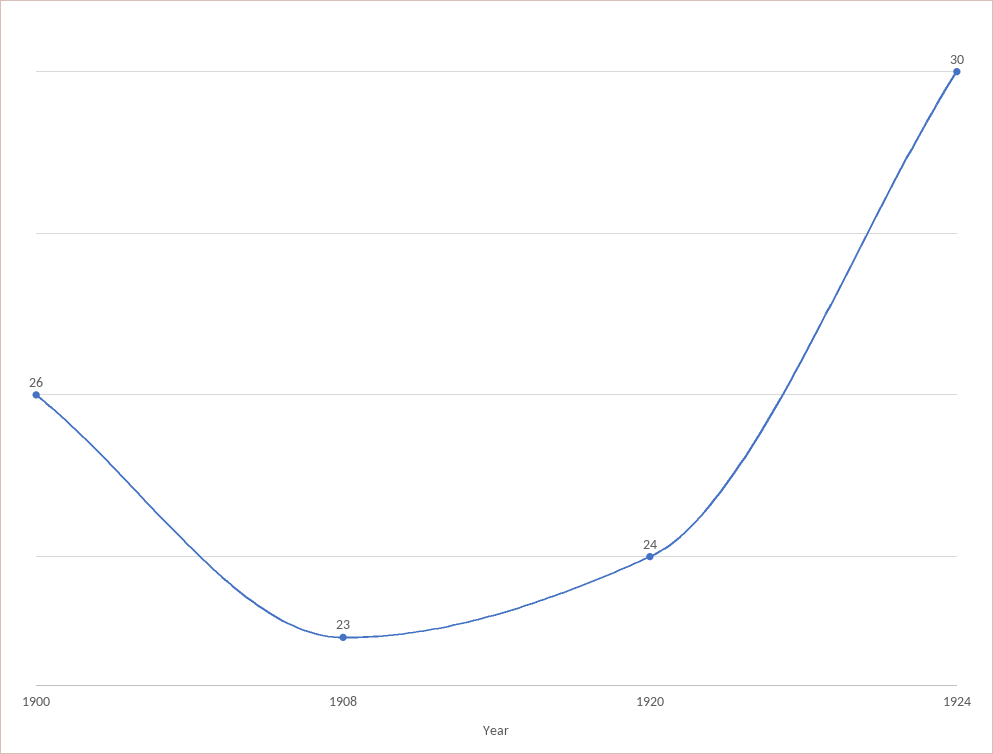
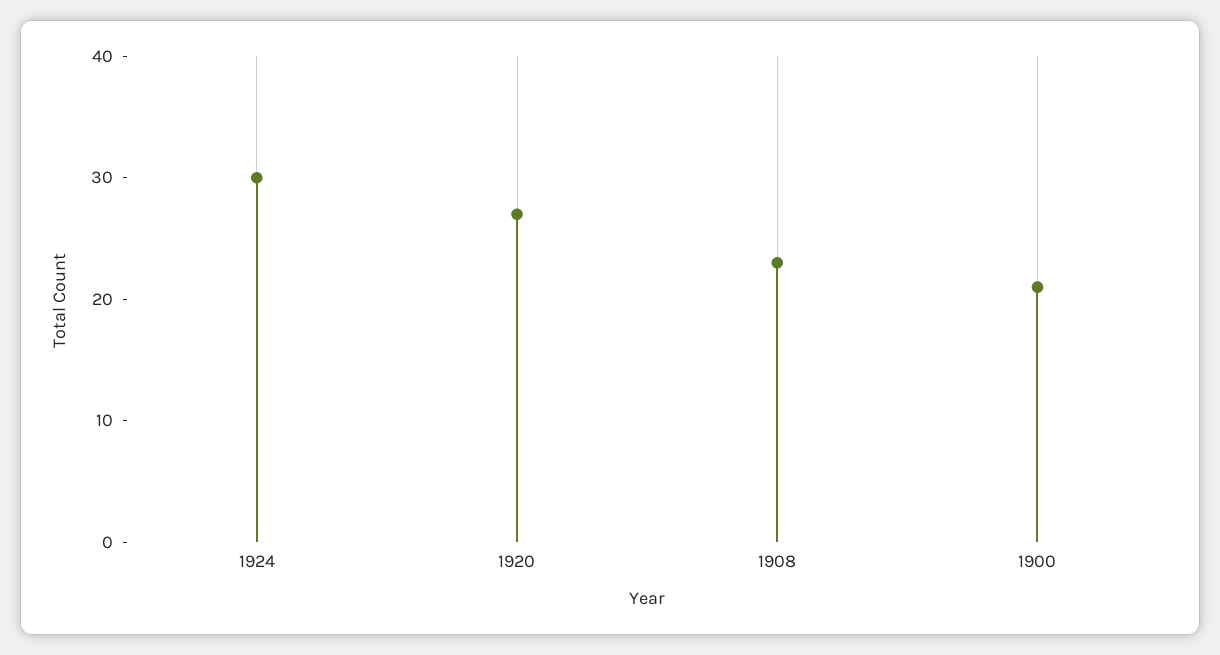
  {
-   "1900": 26,
+   "1900": 21,
    "1908": 23,
-   "1920": 24,
+   "1920": 27,
    "1924": 30
  }

